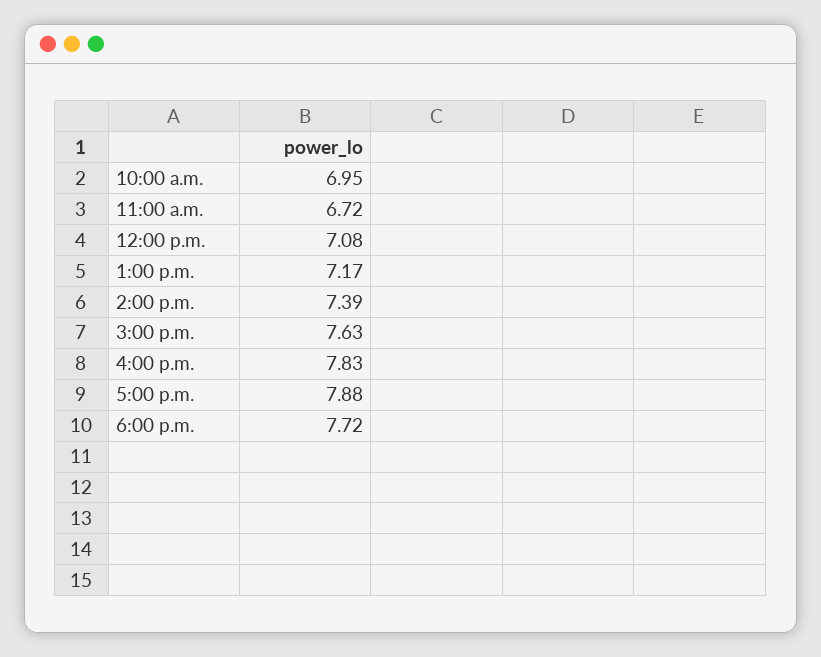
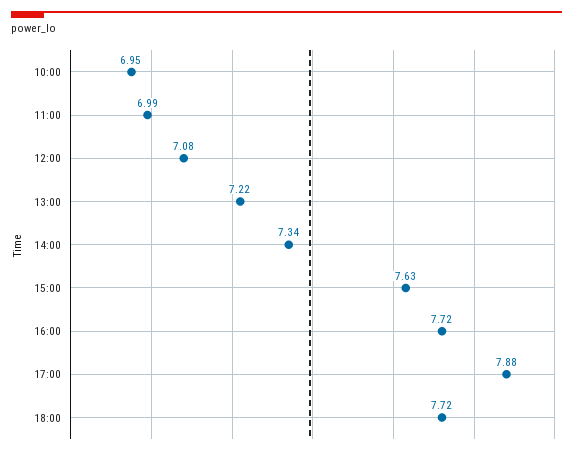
  {
    "10:00 a.m.": 6.95,
-   "11:00 a.m.": 6.72,
+   "11:00 a.m.": 6.99,
    "12:00 p.m.": 7.08,
-   "1:00 p.m.": 7.17,
+   "1:00 p.m.": 7.22,
-   "2:00 p.m.": 7.39,
+   "2:00 p.m.": 7.34,
    "3:00 p.m.": 7.63,
-   "4:00 p.m.": 7.83,
+   "4:00 p.m.": 7.72,
    "5:00 p.m.": 7.88,
    "6:00 p.m.": 7.72
  }

